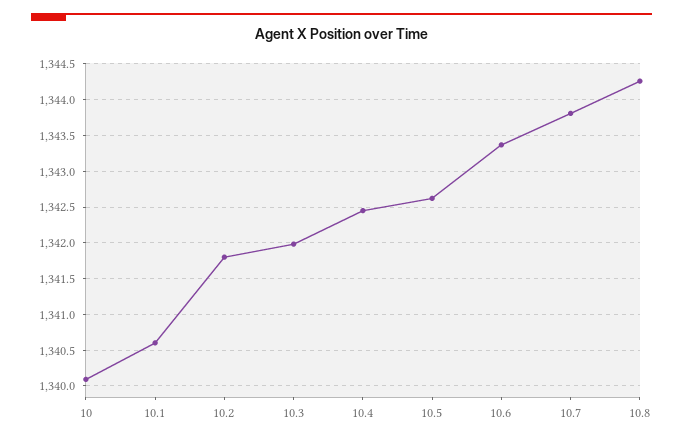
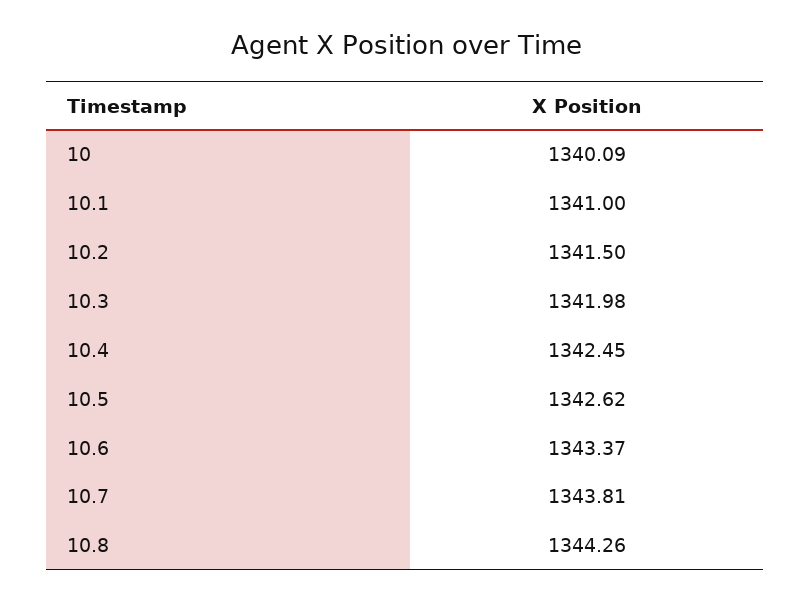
  {
    "10": 1340.09,
-   "10.1": 1340.6,
+   "10.1": 1341,
-   "10.2": 1341.8,
+   "10.2": 1341.5,
    "10.3": 1341.98,
    "10.4": 1342.45,
    "10.5": 1342.62,
    "10.6": 1343.37,
    "10.7": 1343.81,
    "10.8": 1344.26
  }

